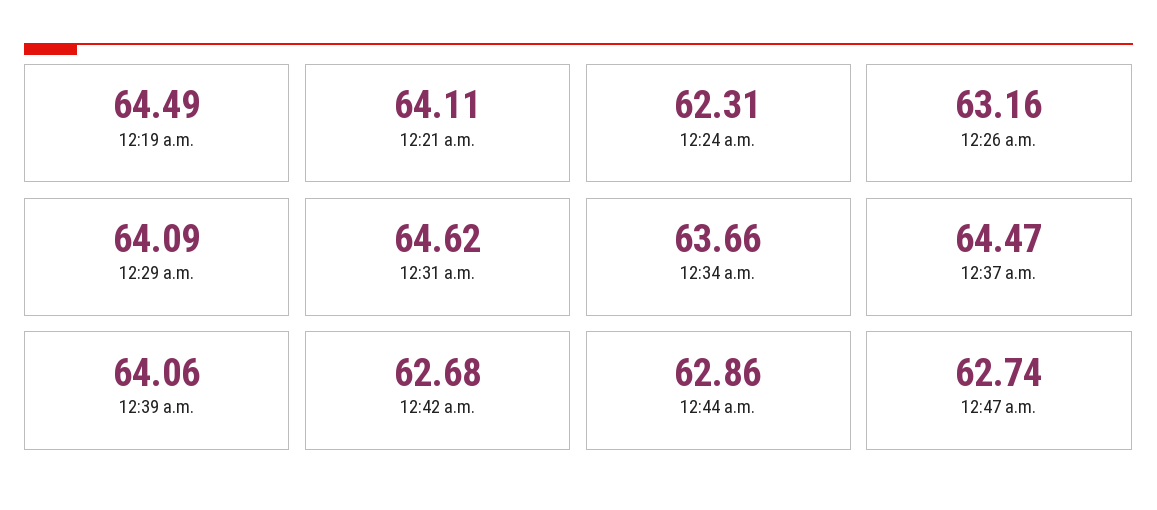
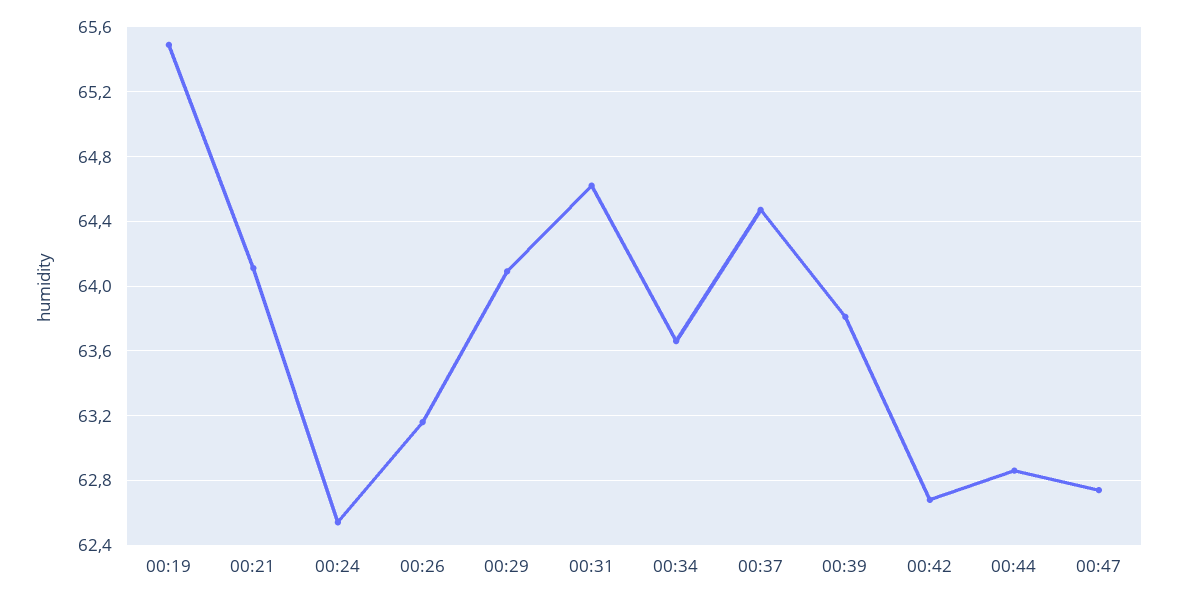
  {
-   "12:19 a.m.": 64.49,
+   "12:19 a.m.": 65.5,
    "12:21 a.m.": 64.11,
-   "12:24 a.m.": 62.31,
+   "12:24 a.m.": 62.55,
    "12:26 a.m.": 63.16,
    "12:29 a.m.": 64.09,
    "12:31 a.m.": 64.62,
    "12:34 a.m.": 63.66,
    "12:37 a.m.": 64.47,
-   "12:39 a.m.": 64.06,
+   "12:39 a.m.": 63.8,
    "12:42 a.m.": 62.68,
    "12:44 a.m.": 62.86,
    "12:47 a.m.": 62.74
  }

